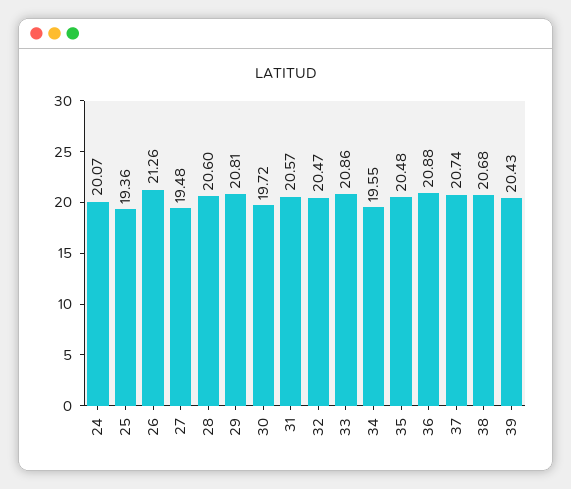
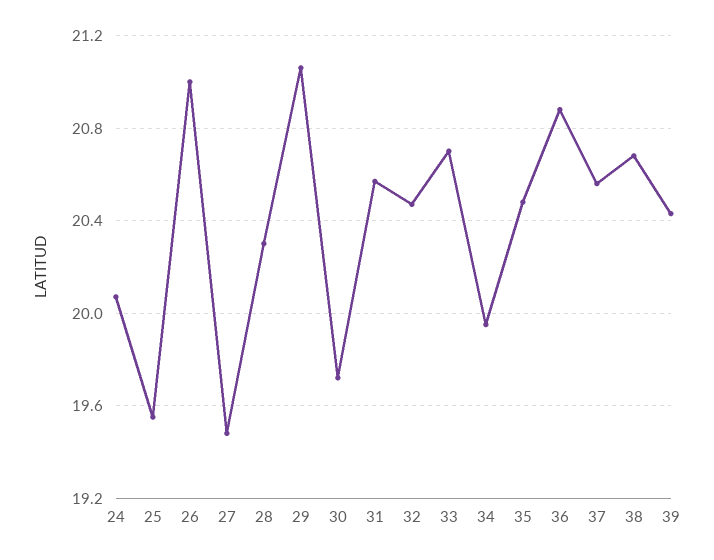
  {
    "24": 20.07,
-   "25": 19.36,
+   "25": 19.55,
-   "26": 21.26,
+   "26": 21,
    "27": 19.48,
-   "28": 20.6,
+   "28": 20.3,
-   "29": 20.81,
+   "29": 21.05,
    "30": 19.72,
    "31": 20.57,
    "32": 20.47,
-   "33": 20.86,
+   "33": 20.7,
-   "34": 19.55,
+   "34": 19.95,
    "35": 20.48,
    "36": 20.88,
-   "37": 20.74,
+   "37": 20.55,
    "38": 20.68,
    "39": 20.43
  }

